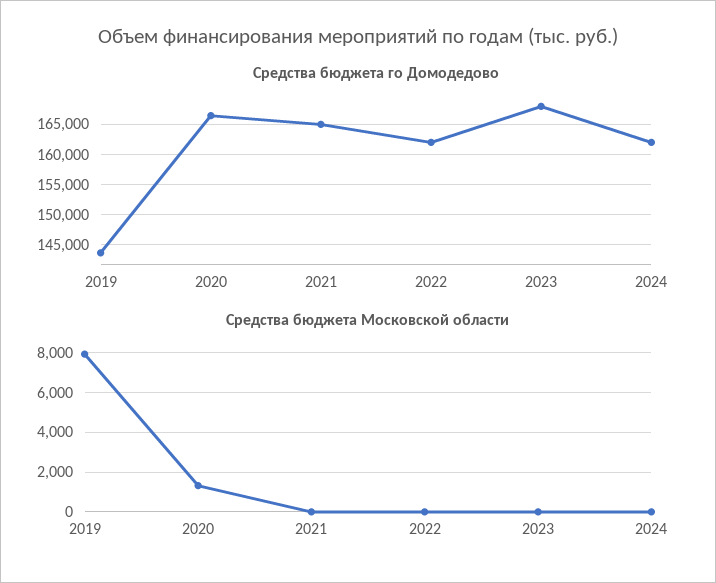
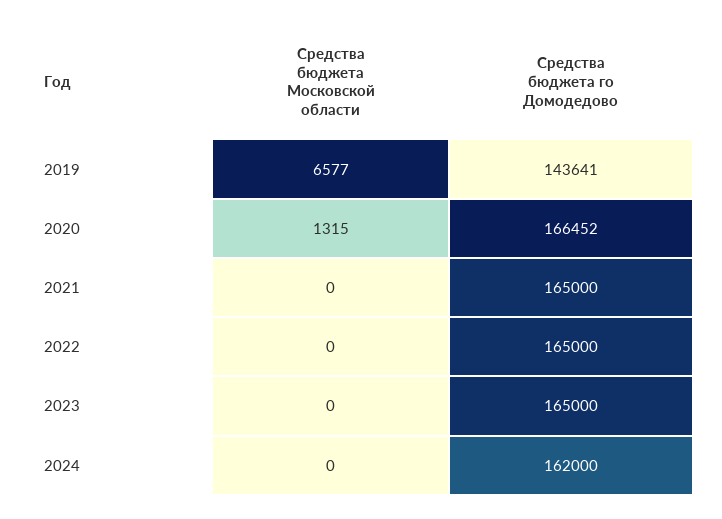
  {
    "Средства бюджета го Домодедово": {
      "2019": 143641,
      "2020": 166452,
      "2021": 165000,
-     "2022": 162000,
+     "2022": 165000,
-     "2023": 168000,
+     "2023": 165000,
      "2024": 162000
    },
    "Средства бюджета Московской области": {
-     "2019": 8000,
+     "2019": 6577,
      "2020": 1315,
      "2021": 0,
      "2022": 0,
      "2023": 0,
      "2024": 0
    }
  }

